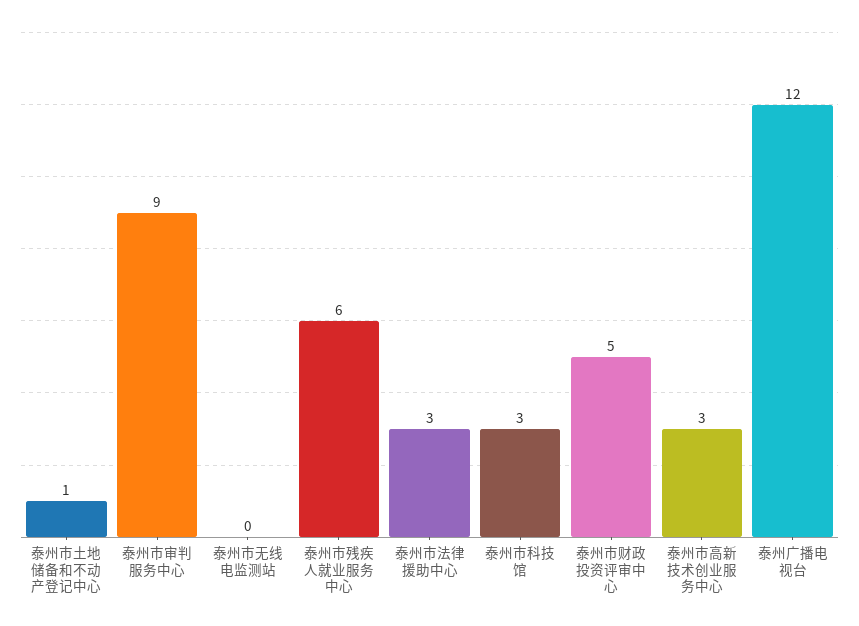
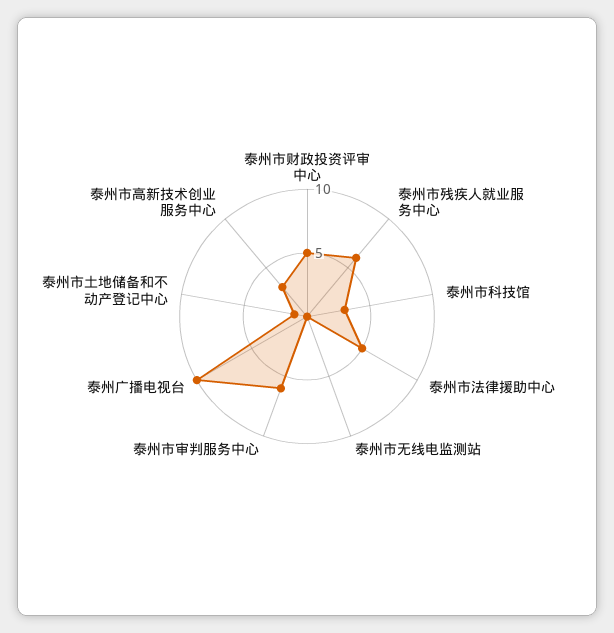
  {
    "泰州市土地储备和不动产登记中心": 1,
-   "泰州市审判服务中心": 9,
+   "泰州市审判服务中心": 6,
    "泰州市无线电监测站": 0,
    "泰州市残疾人就业服务中心": 6,
-   "泰州市法律援助中心": 3,
+   "泰州市法律援助中心": 5,
    "泰州市科技馆": 3,
    "泰州市财政投资评审中心": 5,
    "泰州市高新技术创业服务中心": 3,
-   "泰州广播电视台": 12
+   "泰州广播电视台": 10
  }

